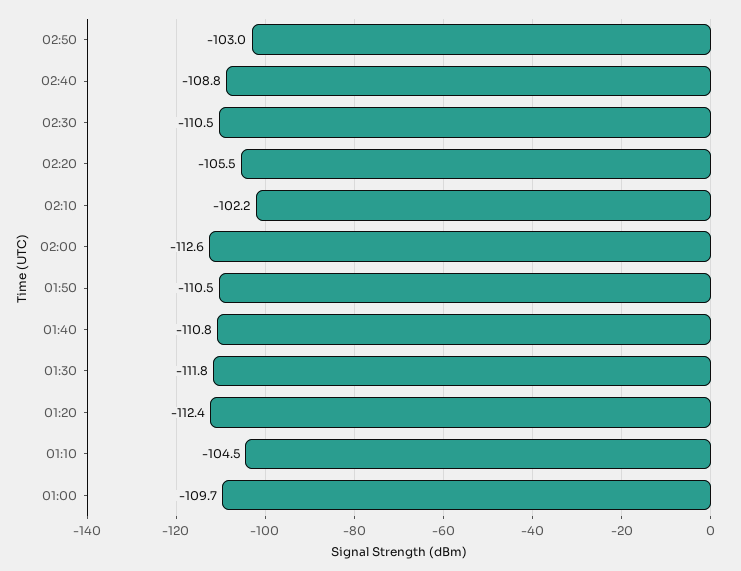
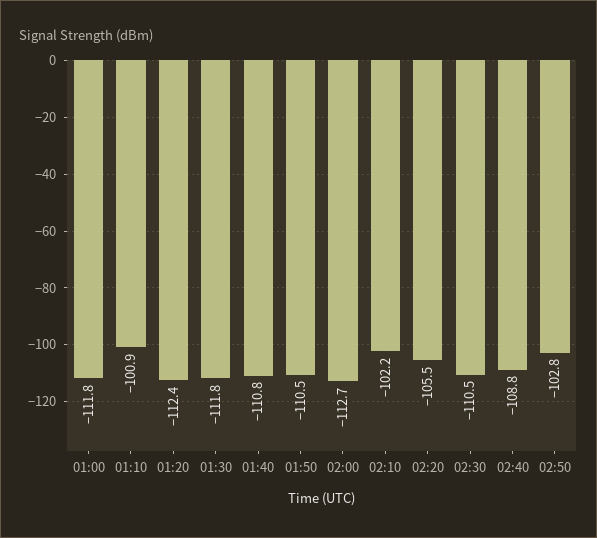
  {
-   "02:50": -103,
+   "02:50": -102.8,
    "02:40": -108.8,
    "02:30": -110.5,
    "02:20": -105.5,
    "02:10": -102.2,
-   "02:00": -112.6,
+   "02:00": -112.7,
    "01:50": -110.5,
    "01:40": -110.8,
    "01:30": -111.8,
    "01:20": -112.4,
-   "01:10": -104.5,
+   "01:10": -100.9,
-   "01:00": -109.7
+   "01:00": -111.8
  }

